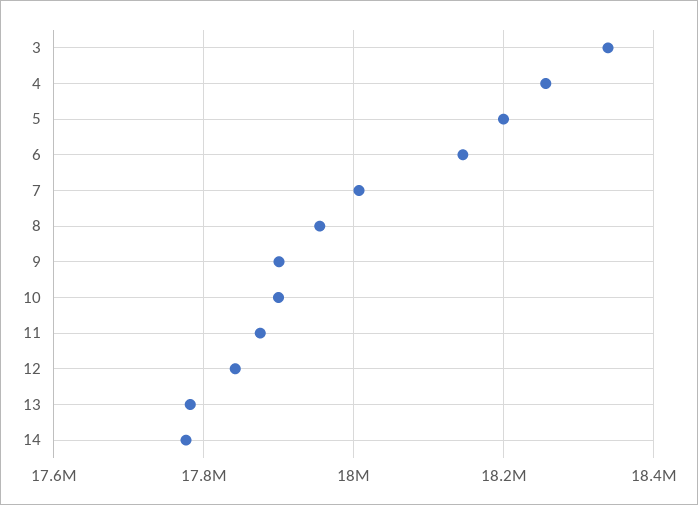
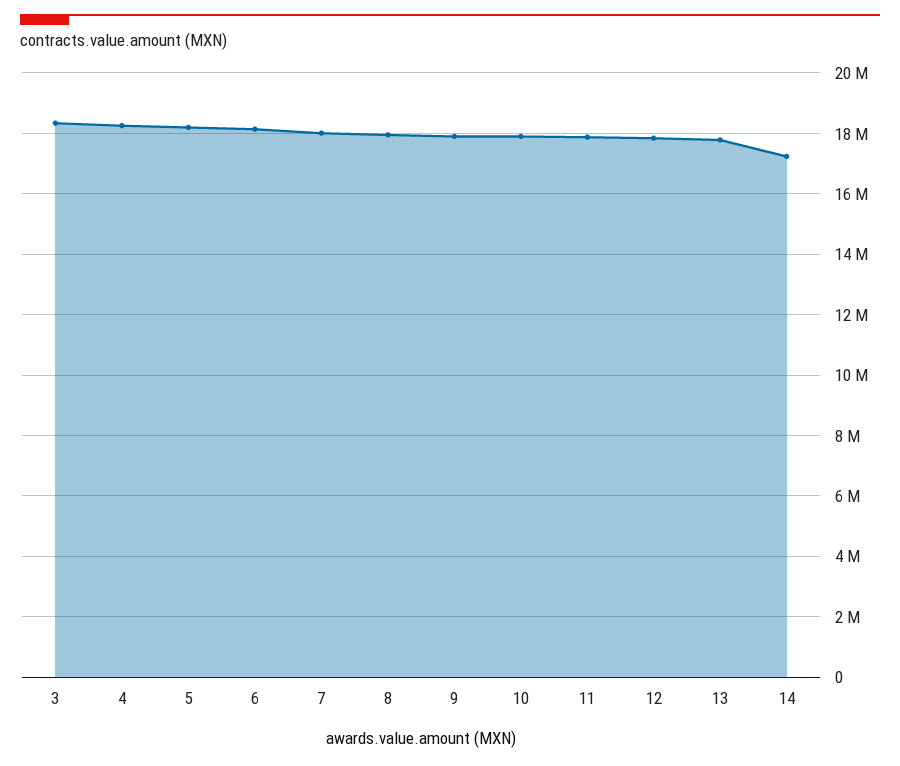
  {
    "3": 18340000,
    "4": 18260000,
    "5": 18200000,
    "6": 18140000,
    "7": 18000000,
    "8": 17960000,
    "9": 17900000,
    "10": 17900000,
    "11": 17880000,
    "12": 17840000,
    "13": 17780000,
-   "14": 17780000
+   "14": 17200000
  }

